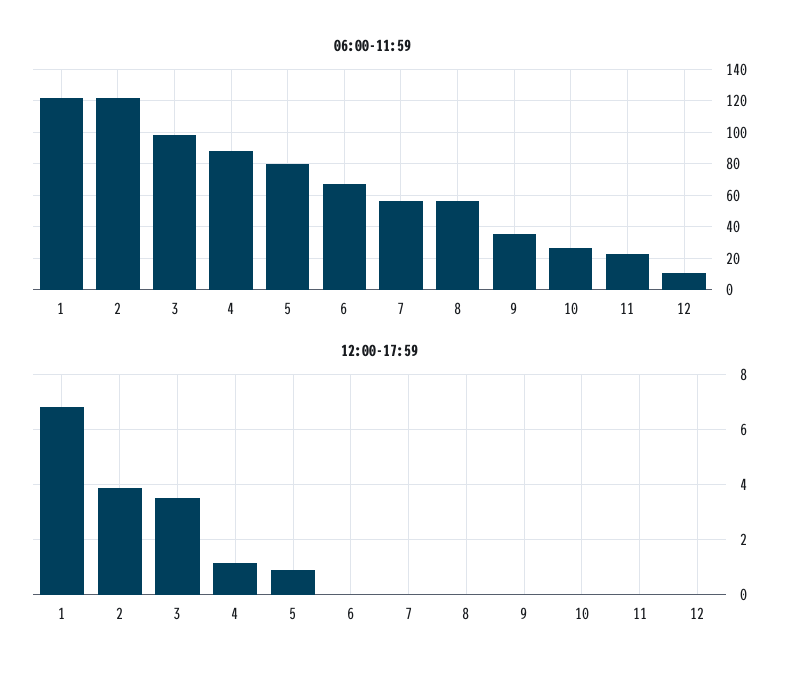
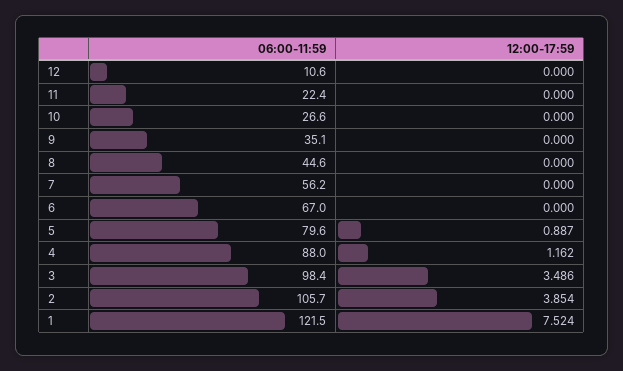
  {
    "06:00-11:59": {
      "1": 121.5,
-     "2": 120,
+     "2": 105.7,
      "3": 98.4,
      "4": 88,
      "5": 79.6,
      "6": 67,
      "7": 56.2,
-     "8": 55,
+     "8": 44.6,
      "9": 35.1,
      "10": 26.6,
      "11": 22.4,
      "12": 10.6
    },
    "12:00-17:59": {
-     "1": 6.75,
+     "1": 7.524,
      "2": 3.854,
      "3": 3.486,
      "4": 1.162,
      "5": 0.887,
      "6": 0,
      "7": 0,
      "8": 0,
      "9": 0,
      "10": 0,
      "11": 0,
      "12": 0
    }
  }

